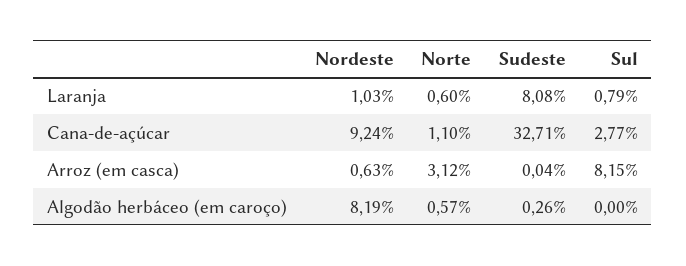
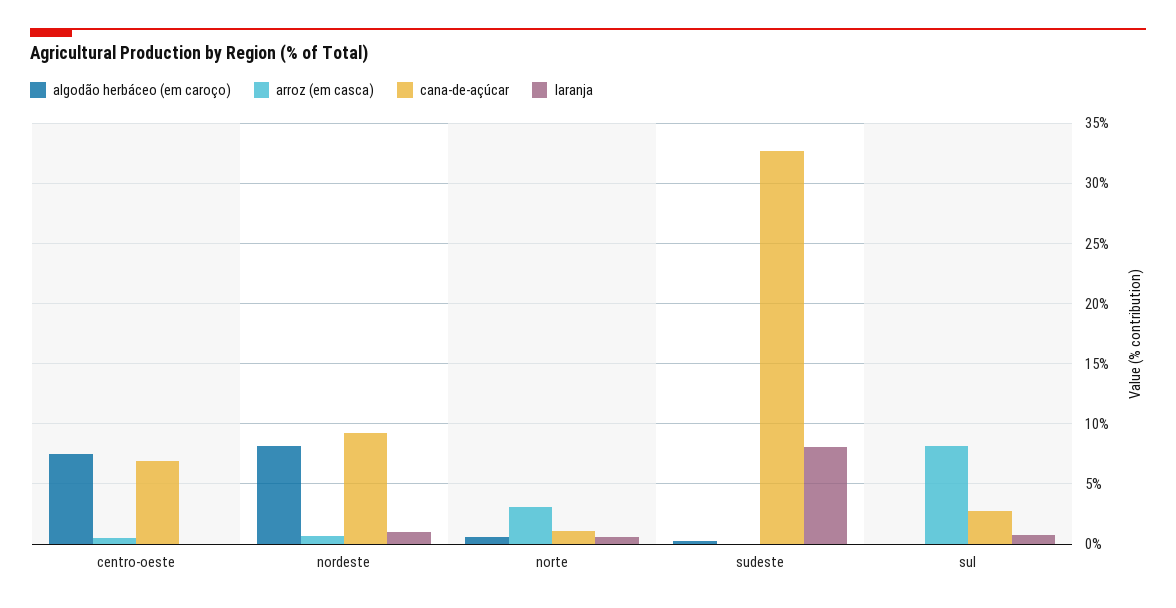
  {
    "Laranja": {
      "Nordeste": 1.03,
      "Norte": 0.6,
      "Sudeste": 8.08,
-     "Sul": 0.79
+     "Sul": 0.79,
+     "centro-oeste": 0
    },
    "Cana-de-açúcar": {
      "Nordeste": 9.24,
      "Norte": 1.1,
      "Sudeste": 32.71,
-     "Sul": 2.77
+     "Sul": 2.77,
+     "centro-oeste": 7
    },
    "Arroz (em casca)": {
      "Nordeste": 0.63,
      "Norte": 3.12,
      "Sudeste": 0.04,
-     "Sul": 8.15
+     "Sul": 8.15,
+     "centro-oeste": 0.5
    },
    "Algodão herbáceo (em caroço)": {
      "Nordeste": 8.19,
      "Norte": 0.57,
      "Sudeste": 0.26,
-     "Sul": 0
+     "Sul": 0,
+     "centro-oeste": 7.5
    }
  }

